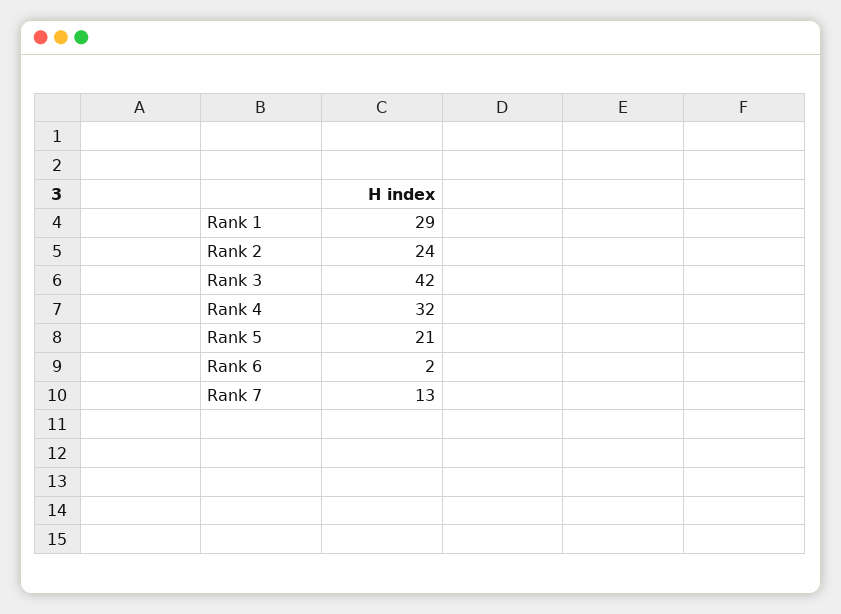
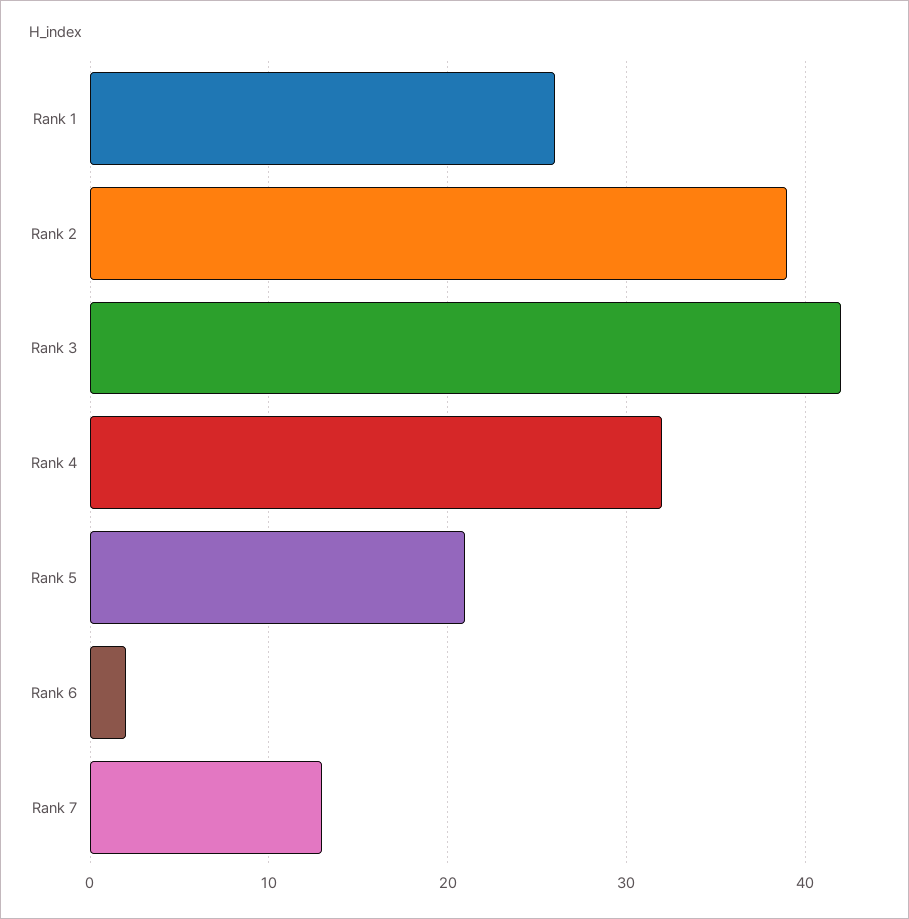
  {
-   "Rank 1": 29,
+   "Rank 1": 26,
-   "Rank 2": 24,
+   "Rank 2": 39,
    "Rank 3": 42,
    "Rank 4": 32,
    "Rank 5": 21,
    "Rank 6": 2,
    "Rank 7": 13
  }

